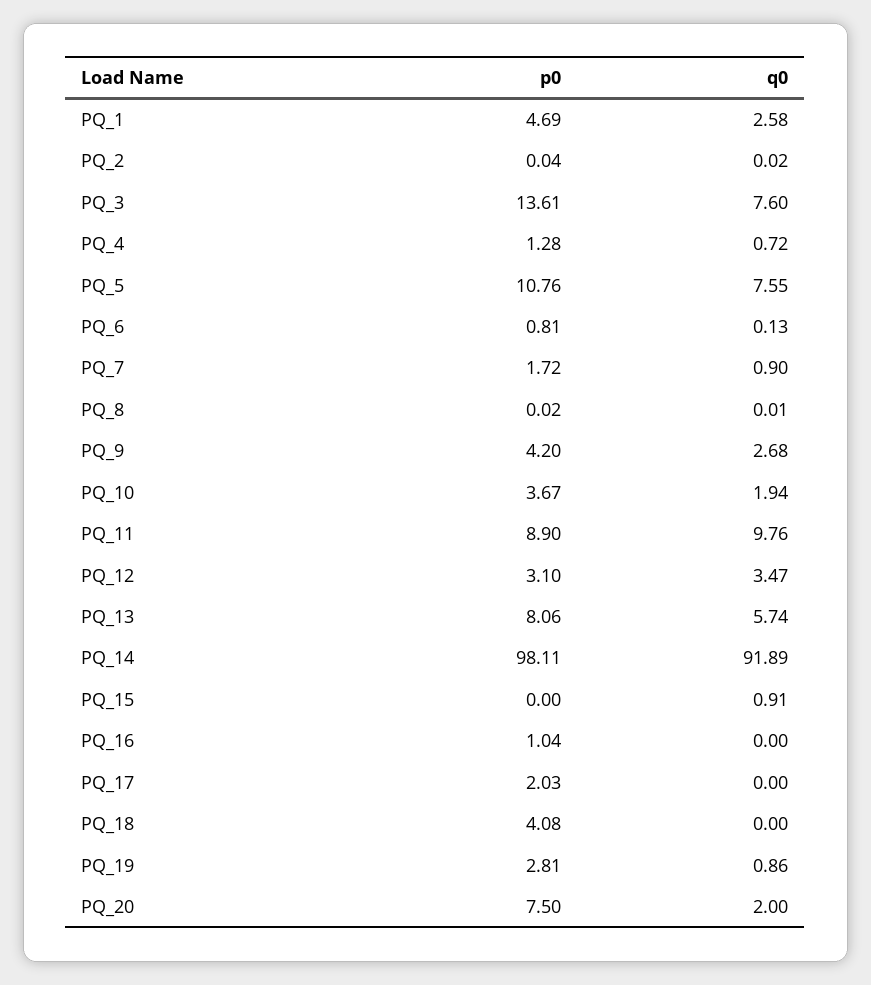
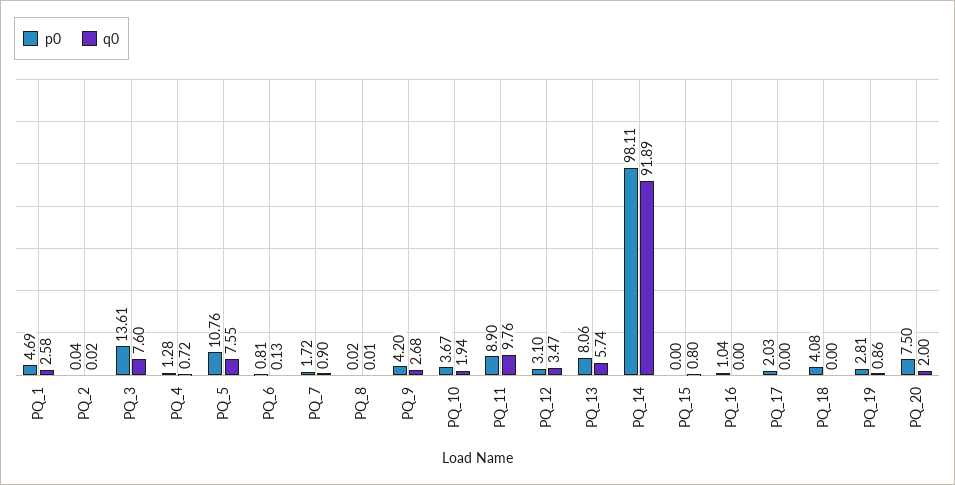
  {
    "p0": {
      "PQ_1": 4.69,
      "PQ_2": 0.04,
      "PQ_3": 13.61,
      "PQ_4": 1.28,
      "PQ_5": 10.76,
      "PQ_6": 0.81,
      "PQ_7": 1.72,
      "PQ_8": 0.02,
      "PQ_9": 4.2,
      "PQ_10": 3.67,
      "PQ_11": 8.9,
      "PQ_12": 3.1,
      "PQ_13": 8.06,
      "PQ_14": 98.11,
      "PQ_15": 0,
      "PQ_16": 1.04,
      "PQ_17": 2.03,
      "PQ_18": 4.08,
      "PQ_19": 2.81,
      "PQ_20": 7.5
    },
    "q0": {
      "PQ_1": 2.58,
      "PQ_2": 0.02,
      "PQ_3": 7.6,
      "PQ_4": 0.72,
      "PQ_5": 7.55,
      "PQ_6": 0.13,
      "PQ_7": 0.9,
      "PQ_8": 0.01,
      "PQ_9": 2.68,
      "PQ_10": 1.94,
      "PQ_11": 9.76,
      "PQ_12": 3.47,
      "PQ_13": 5.74,
      "PQ_14": 91.89,
-     "PQ_15": 0.91,
+     "PQ_15": 0.8,
      "PQ_16": 0,
      "PQ_17": 0,
      "PQ_18": 0,
      "PQ_19": 0.86,
      "PQ_20": 2
    }
  }

